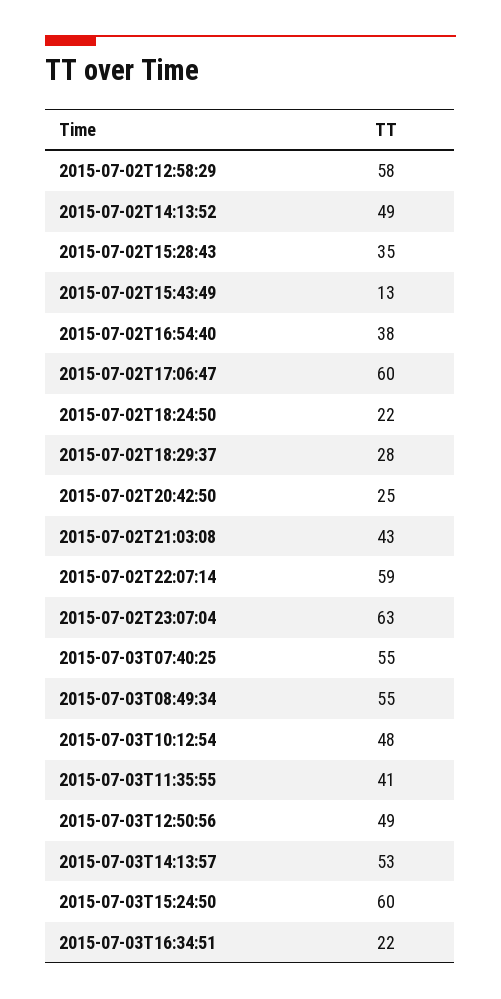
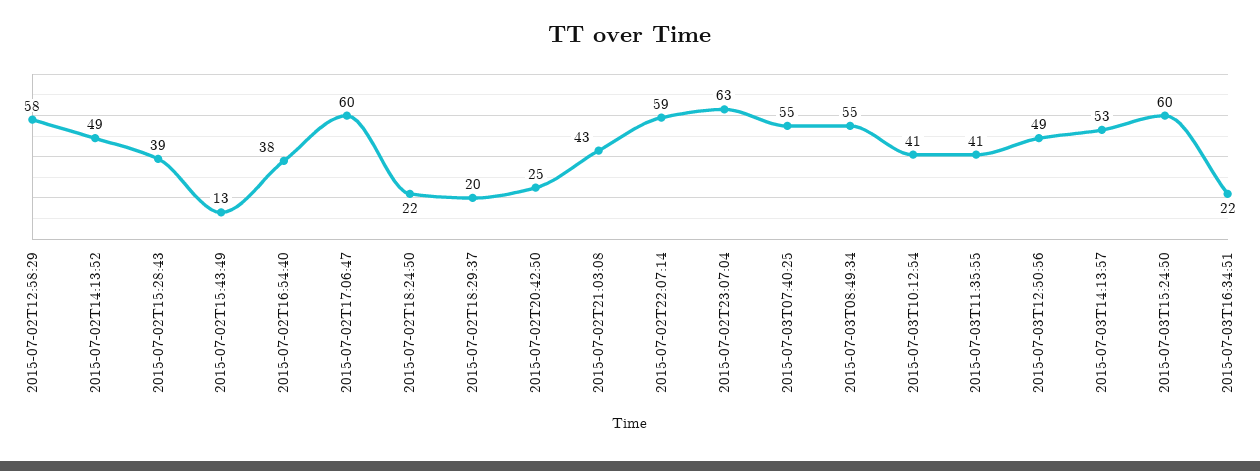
  {
    "2015-07-02T12:58:29": 58,
    "2015-07-02T14:13:52": 49,
-   "2015-07-02T15:28:43": 35,
+   "2015-07-02T15:28:43": 39,
    "2015-07-02T15:43:49": 13,
    "2015-07-02T16:54:40": 38,
    "2015-07-02T17:06:47": 60,
    "2015-07-02T18:24:50": 22,
-   "2015-07-02T18:29:37": 28,
+   "2015-07-02T18:29:37": 20,
    "2015-07-02T20:42:50": 25,
    "2015-07-02T21:03:08": 43,
    "2015-07-02T22:07:14": 59,
    "2015-07-02T23:07:04": 63,
    "2015-07-03T07:40:25": 55,
    "2015-07-03T08:49:34": 55,
-   "2015-07-03T10:12:54": 48,
+   "2015-07-03T10:12:54": 41,
    "2015-07-03T11:35:55": 41,
    "2015-07-03T12:50:56": 49,
    "2015-07-03T14:13:57": 53,
    "2015-07-03T15:24:50": 60,
    "2015-07-03T16:34:51": 22
  }

